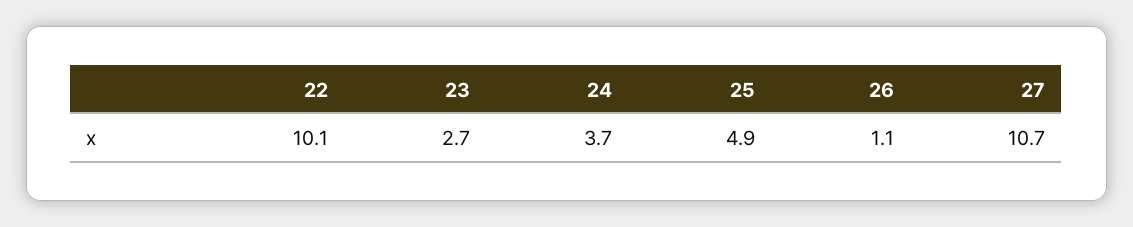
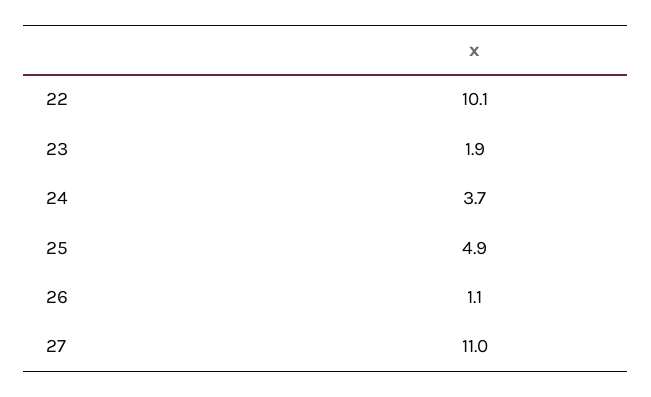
  {
    "22": 10.1,
-   "23": 2.7,
+   "23": 1.9,
    "24": 3.7,
    "25": 4.9,
    "26": 1.1,
-   "27": 10.7
+   "27": 11
  }

